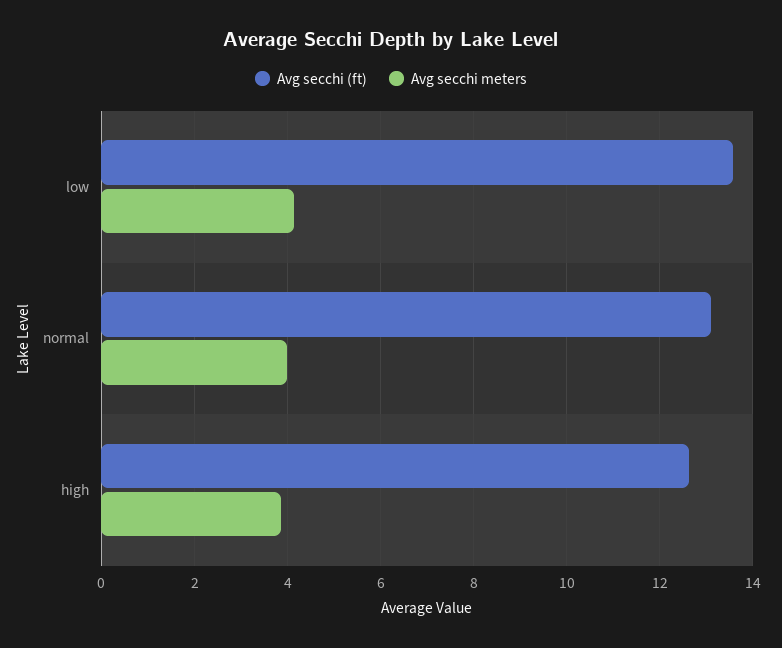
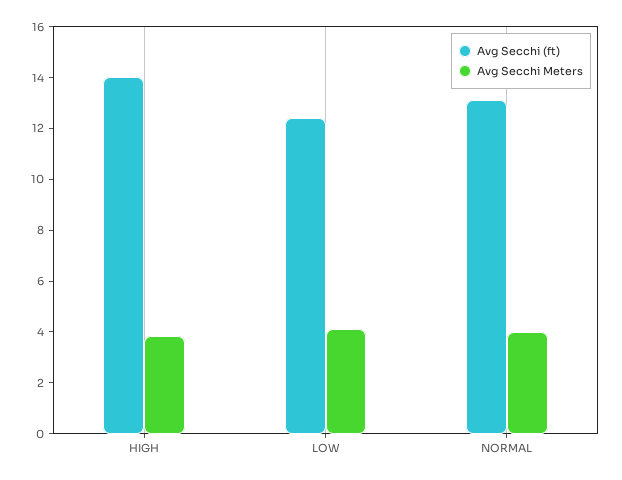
  {
    "Avg secchi (ft)": {
-     "low": 13.6,
+     "low": 12.5,
      "normal": 13.2,
-     "high": 12.6
+     "high": 14
    },
    "Avg secchi meters": {
      "low": 4.2,
      "normal": 4,
      "high": 3.8
    }
  }

